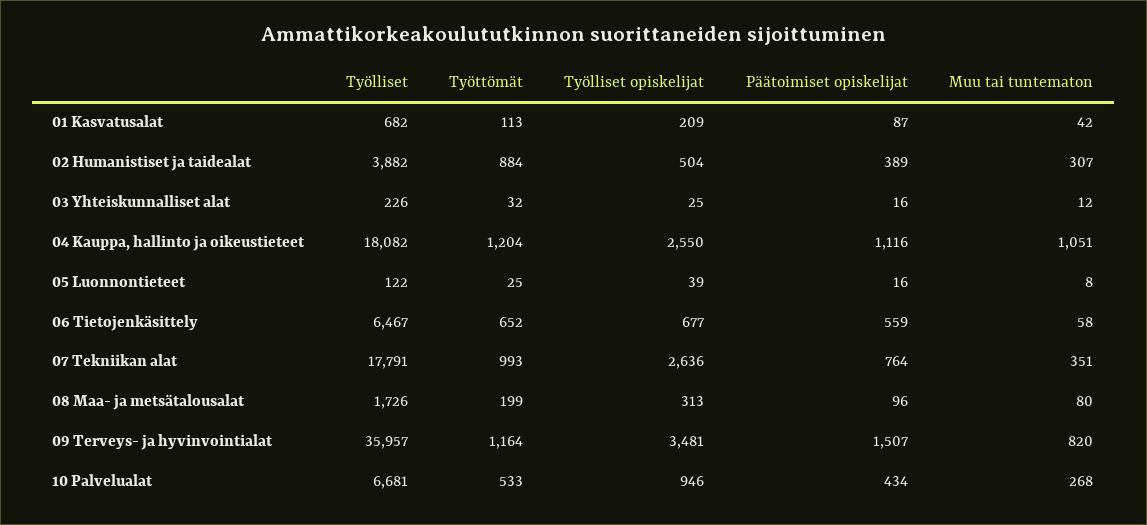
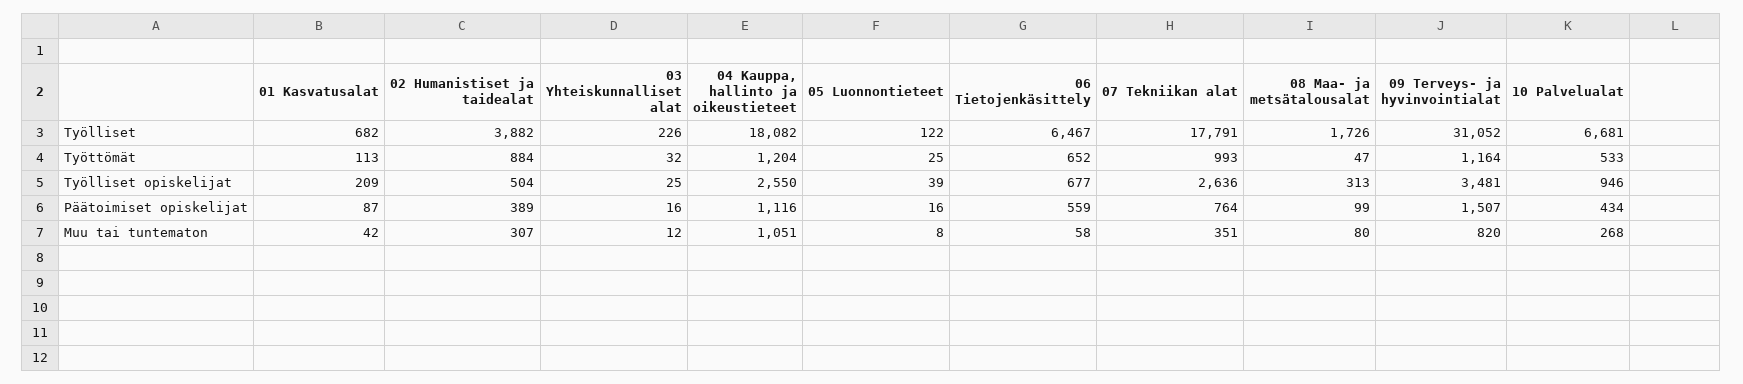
  {
    "Työlliset": {
      "01 Kasvatusalat": 682,
      "02 Humanistiset ja taidealat": 3882,
      "03 Yhteiskunnalliset alat": 226,
      "04 Kauppa, hallinto ja oikeustieteet": 18082,
      "05 Luonnontieteet": 122,
      "06 Tietojenkäsittely": 6467,
      "07 Tekniikan alat": 17791,
      "08 Maa- ja metsätalousalat": 1726,
-     "09 Terveys- ja hyvinvointialat": 35957,
+     "09 Terveys- ja hyvinvointialat": 31052,
      "10 Palvelualat": 6681
    },
    "Työttömät": {
      "01 Kasvatusalat": 113,
      "02 Humanistiset ja taidealat": 884,
      "03 Yhteiskunnalliset alat": 32,
      "04 Kauppa, hallinto ja oikeustieteet": 1204,
      "05 Luonnontieteet": 25,
      "06 Tietojenkäsittely": 652,
      "07 Tekniikan alat": 993,
-     "08 Maa- ja metsätalousalat": 199,
+     "08 Maa- ja metsätalousalat": 47,
      "09 Terveys- ja hyvinvointialat": 1164,
      "10 Palvelualat": 533
    },
    "Työlliset opiskelijat": {
      "01 Kasvatusalat": 209,
      "02 Humanistiset ja taidealat": 504,
      "03 Yhteiskunnalliset alat": 25,
      "04 Kauppa, hallinto ja oikeustieteet": 2550,
      "05 Luonnontieteet": 39,
      "06 Tietojenkäsittely": 677,
      "07 Tekniikan alat": 2636,
      "08 Maa- ja metsätalousalat": 313,
      "09 Terveys- ja hyvinvointialat": 3481,
      "10 Palvelualat": 946
    },
    "Päätoimiset opiskelijat": {
      "01 Kasvatusalat": 87,
      "02 Humanistiset ja taidealat": 389,
      "03 Yhteiskunnalliset alat": 16,
      "04 Kauppa, hallinto ja oikeustieteet": 1116,
      "05 Luonnontieteet": 16,
      "06 Tietojenkäsittely": 559,
      "07 Tekniikan alat": 764,
-     "08 Maa- ja metsätalousalat": 96,
+     "08 Maa- ja metsätalousalat": 99,
      "09 Terveys- ja hyvinvointialat": 1507,
      "10 Palvelualat": 434
    },
    "Muu tai tuntematon": {
      "01 Kasvatusalat": 42,
      "02 Humanistiset ja taidealat": 307,
      "03 Yhteiskunnalliset alat": 12,
      "04 Kauppa, hallinto ja oikeustieteet": 1051,
      "05 Luonnontieteet": 8,
      "06 Tietojenkäsittely": 58,
      "07 Tekniikan alat": 351,
      "08 Maa- ja metsätalousalat": 80,
      "09 Terveys- ja hyvinvointialat": 820,
      "10 Palvelualat": 268
    }
  }

